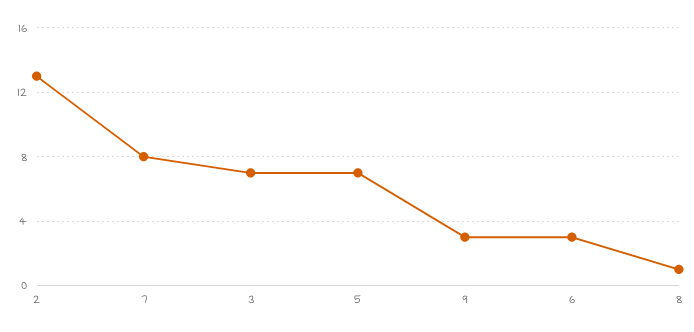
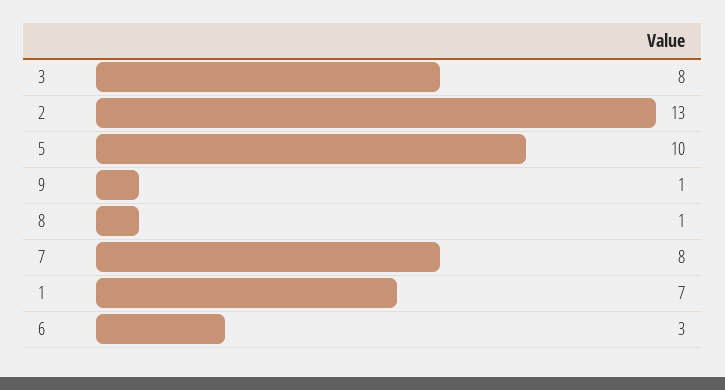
  {
    "2": 13,
    "7": 8,
-   "3": 7,
+   "3": 8,
-   "5": 7,
+   "5": 10,
-   "9": 3,
+   "9": 1,
    "6": 3,
-   "8": 1
+   "8": 1,
+   "1": 7
  }

